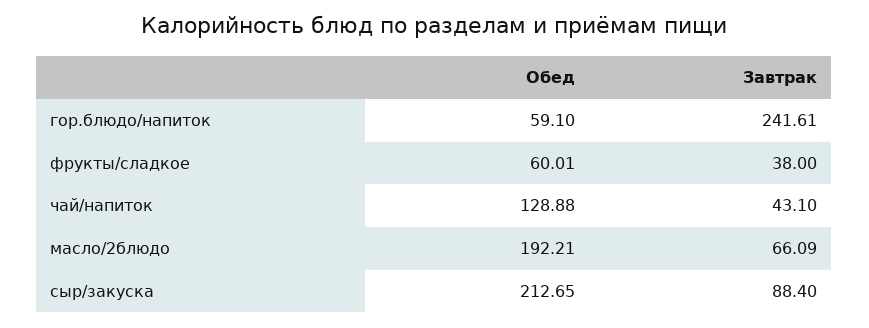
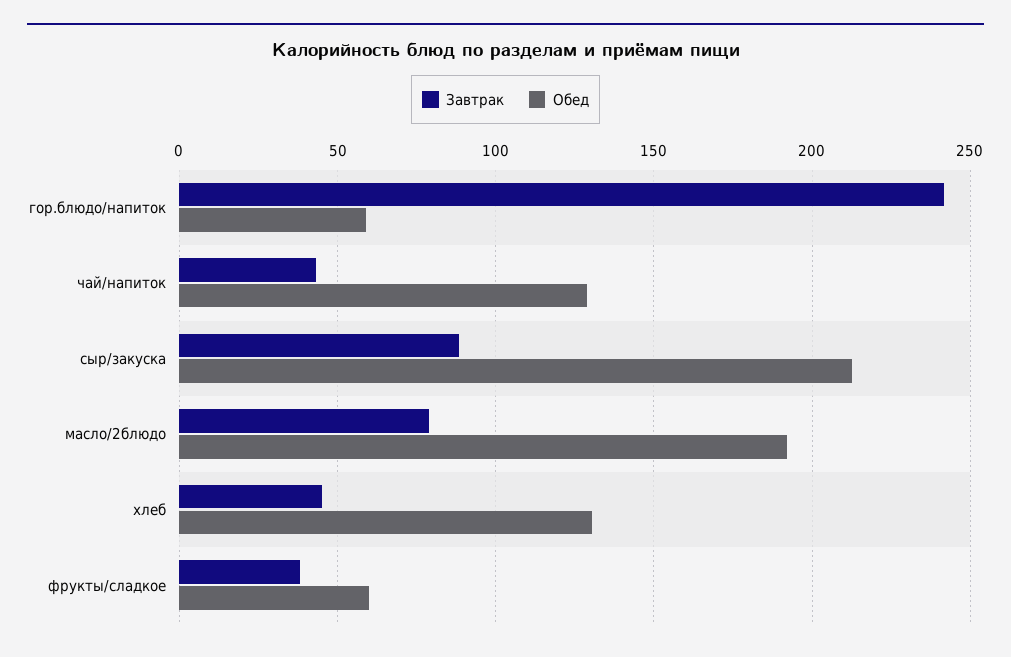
  {
    "Обед": {
      "гор.блюдо/напиток": 59.1,
      "фрукты/сладкое": 60.01,
      "чай/напиток": 128.88,
      "масло/2блюдо": 192.21,
-     "сыр/закуска": 212.65
+     "сыр/закуска": 212.65,
+     "хлеб": 130
    },
    "Завтрак": {
      "гор.блюдо/напиток": 241.61,
      "фрукты/сладкое": 38,
      "чай/напиток": 43.1,
-     "масло/2блюдо": 66.09,
+     "масло/2блюдо": 80,
-     "сыр/закуска": 88.4
+     "сыр/закуска": 88.4,
+     "хлеб": 45
    }
  }

